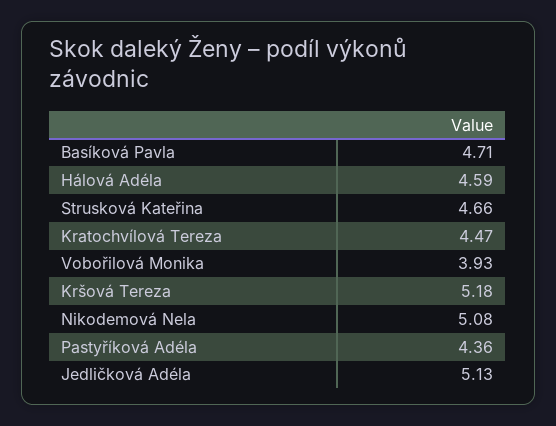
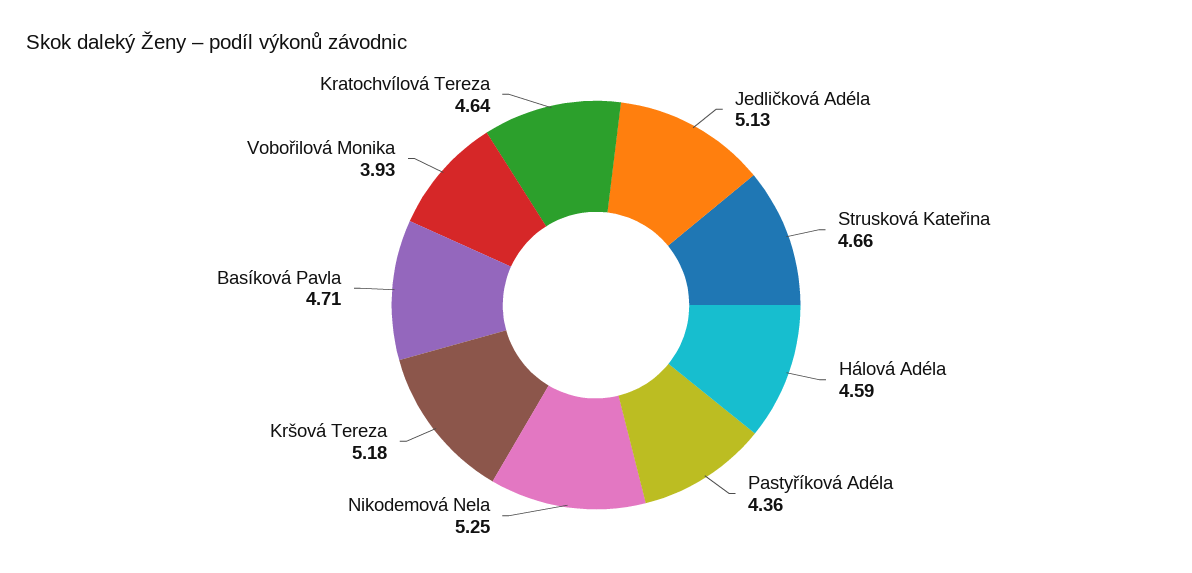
  {
    "Basíková Pavla": 4.71,
    "Hálová Adéla": 4.59,
    "Strusková Kateřina": 4.66,
-   "Kratochvílová Tereza": 4.47,
+   "Kratochvílová Tereza": 4.64,
    "Vobořilová Monika": 3.93,
    "Kršová Tereza": 5.18,
-   "Nikodemová Nela": 5.08,
+   "Nikodemová Nela": 5.25,
    "Pastyříková Adéla": 4.36,
    "Jedličková Adéla": 5.13
  }

